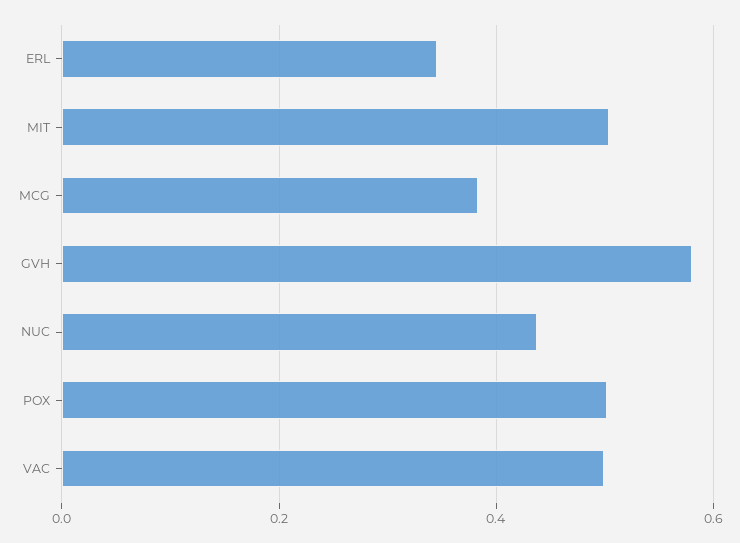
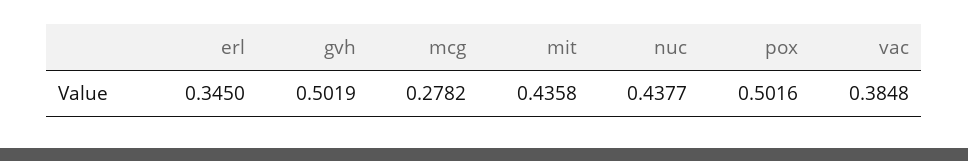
  {
    "ERL": 0.345,
-   "MIT": 0.5,
+   "MIT": 0.4358,
-   "MCG": 0.38,
+   "MCG": 0.2782,
-   "GVH": 0.58,
+   "GVH": 0.5019,
    "NUC": 0.4377,
    "POX": 0.5016,
-   "VAC": 0.5
+   "VAC": 0.3848
  }

